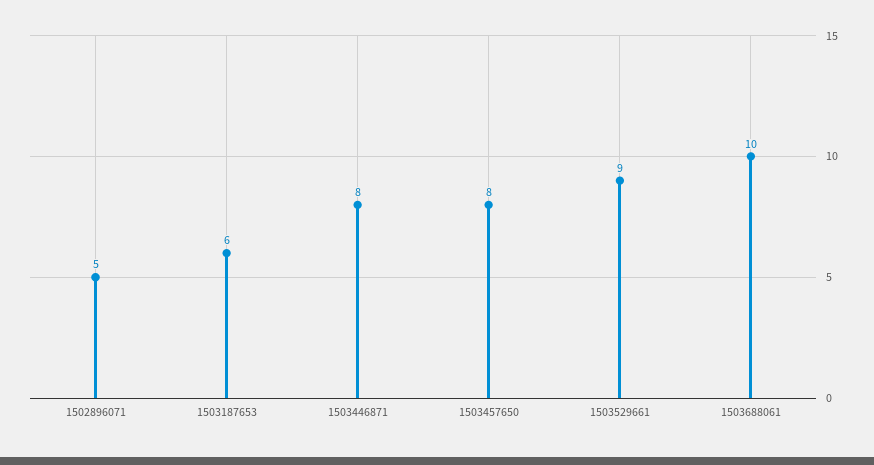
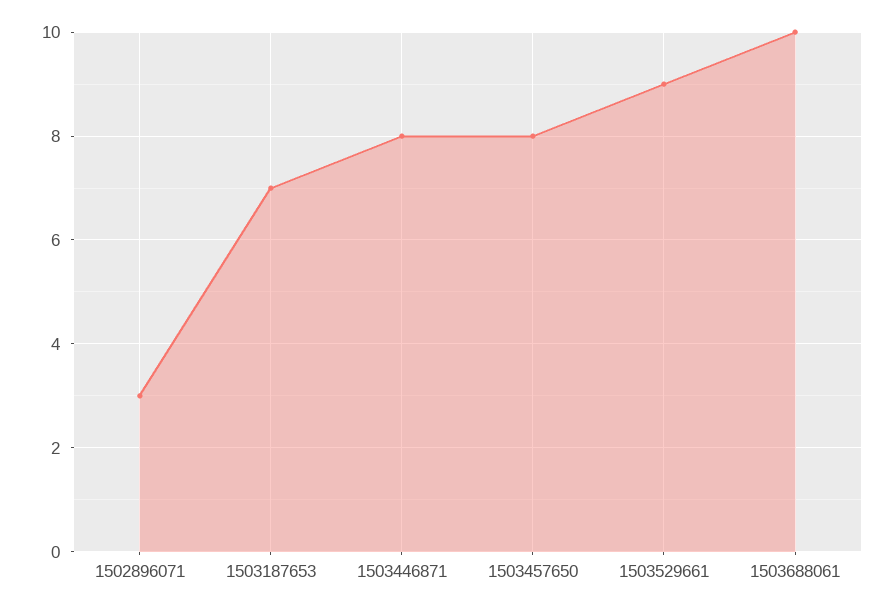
  {
-   "1502896071": 5,
+   "1502896071": 3,
-   "1503187653": 6,
+   "1503187653": 7,
    "1503446871": 8,
    "1503457650": 8,
    "1503529661": 9,
    "1503688061": 10
  }

